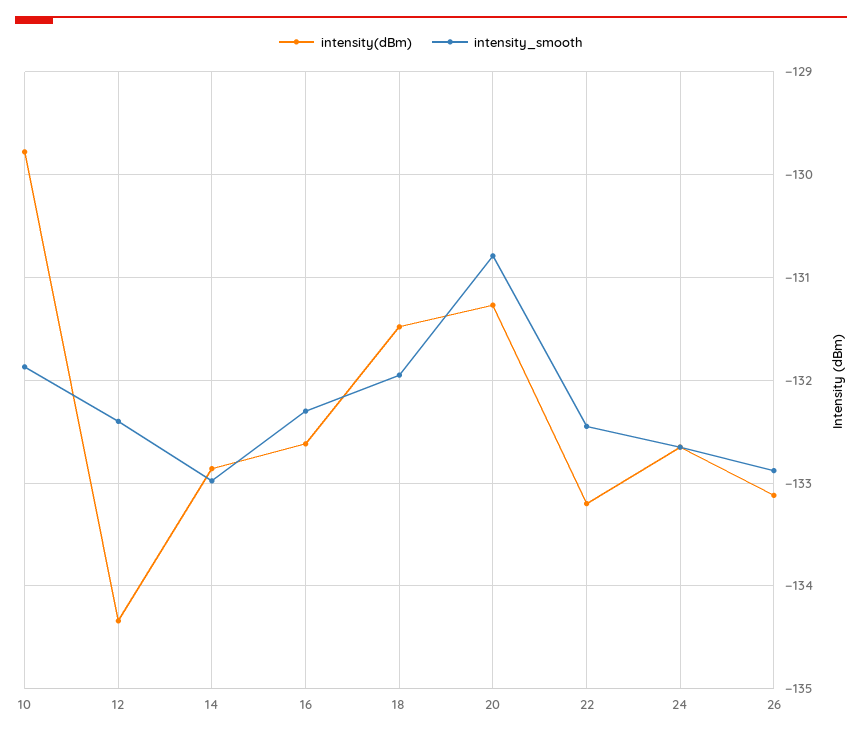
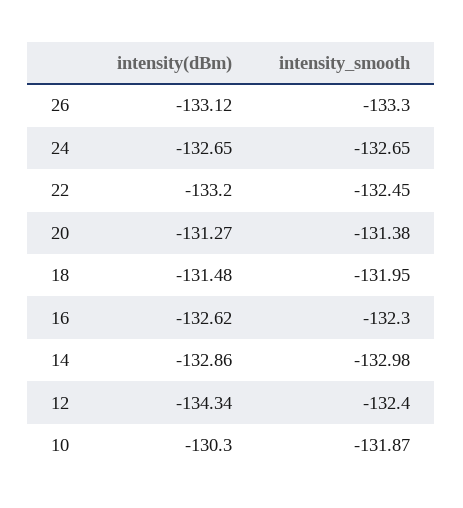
  {
    "intensity(dBm)": {
-     "10": -129.8,
+     "10": -130.3,
      "12": -134.34,
      "14": -132.86,
      "16": -132.62,
      "18": -131.48,
      "20": -131.27,
      "22": -133.2,
      "24": -132.65,
      "26": -133.12
    },
    "intensity_smooth": {
      "10": -131.87,
      "12": -132.4,
      "14": -132.98,
      "16": -132.3,
      "18": -131.95,
-     "20": -130.8,
+     "20": -131.38,
      "22": -132.45,
      "24": -132.65,
-     "26": -132.9
+     "26": -133.3
    }
  }

